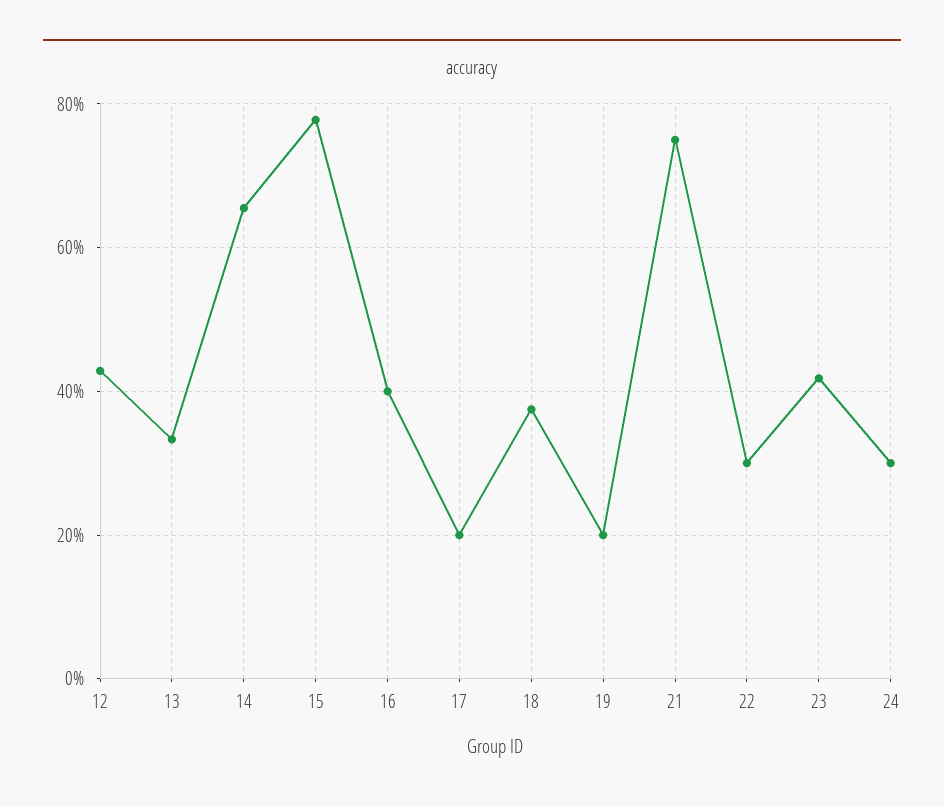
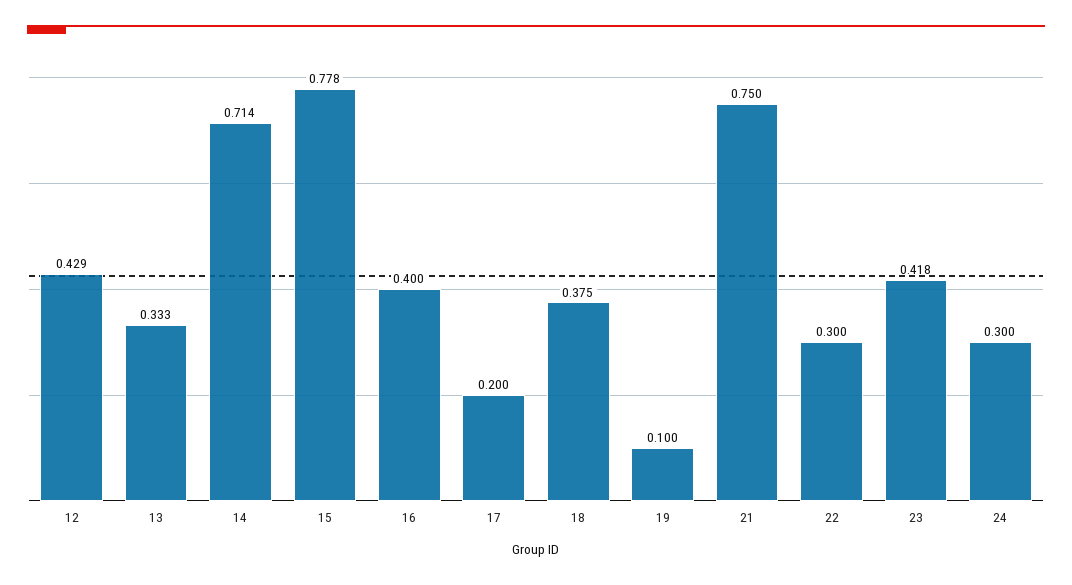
  {
    "12": 0.429,
    "13": 0.333,
-   "14": 0.66,
+   "14": 0.714,
    "15": 0.778,
    "16": 0.4,
    "17": 0.2,
    "18": 0.375,
-   "19": 0.2,
+   "19": 0.1,
    "21": 0.75,
    "22": 0.3,
    "23": 0.418,
    "24": 0.3
  }

